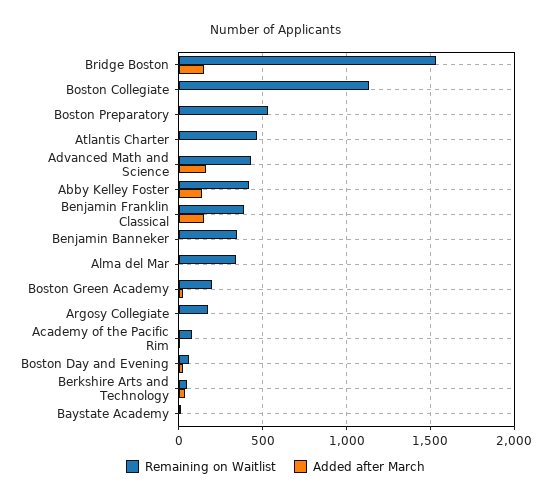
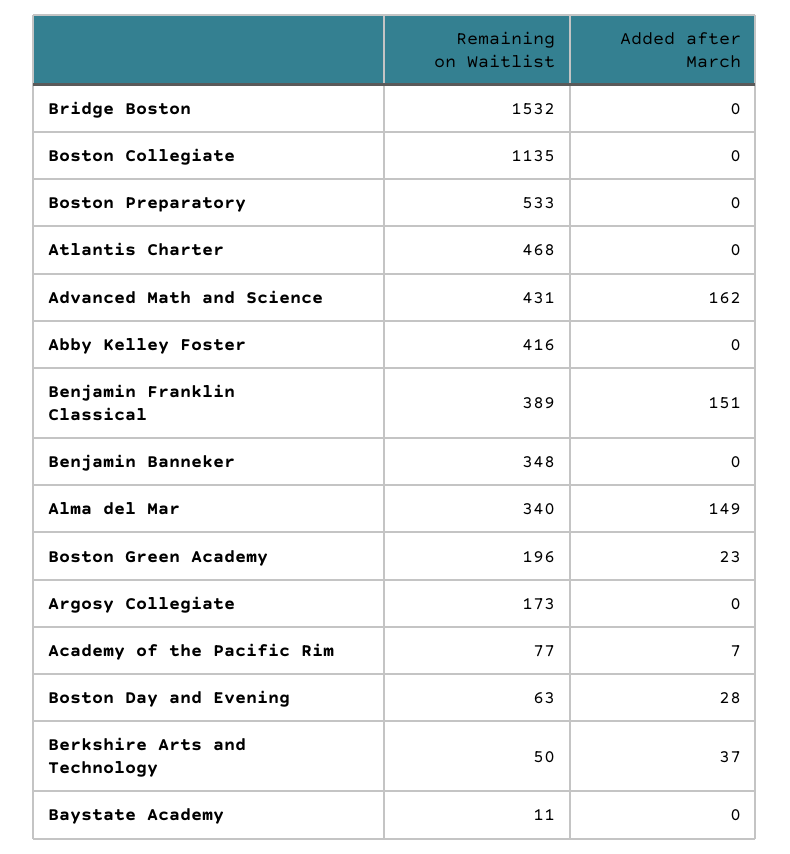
  {
    "Remaining on Waitlist": {
      "Bridge Boston": 1532,
      "Boston Collegiate": 1135,
      "Boston Preparatory": 533,
      "Atlantis Charter": 468,
      "Advanced Math and Science": 431,
      "Abby Kelley Foster": 416,
      "Benjamin Franklin Classical": 389,
      "Benjamin Banneker": 348,
      "Alma del Mar": 340,
      "Boston Green Academy": 196,
      "Argosy Collegiate": 173,
      "Academy of the Pacific Rim": 77,
      "Boston Day and Evening": 63,
      "Berkshire Arts and Technology": 50,
      "Baystate Academy": 11
    },
    "Added after March": {
-     "Bridge Boston": 150,
+     "Bridge Boston": 0,
      "Boston Collegiate": 0,
      "Boston Preparatory": 0,
      "Atlantis Charter": 0,
      "Advanced Math and Science": 162,
-     "Abby Kelley Foster": 150,
+     "Abby Kelley Foster": 0,
      "Benjamin Franklin Classical": 151,
      "Benjamin Banneker": 0,
-     "Alma del Mar": 0,
+     "Alma del Mar": 149,
      "Boston Green Academy": 23,
      "Argosy Collegiate": 0,
      "Academy of the Pacific Rim": 7,
      "Boston Day and Evening": 28,
      "Berkshire Arts and Technology": 37,
      "Baystate Academy": 0
    }
  }

